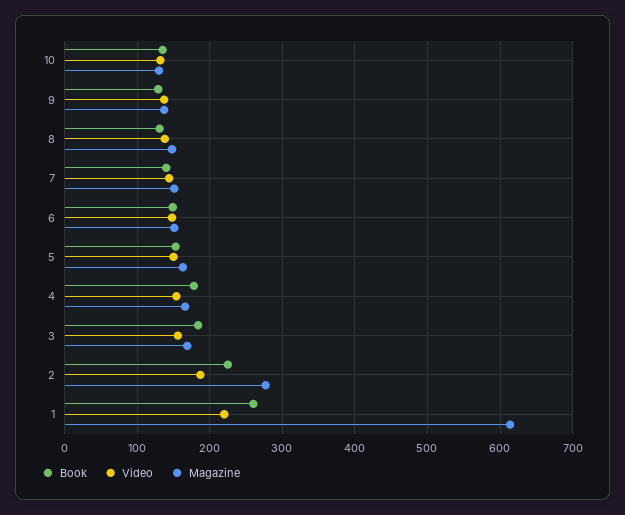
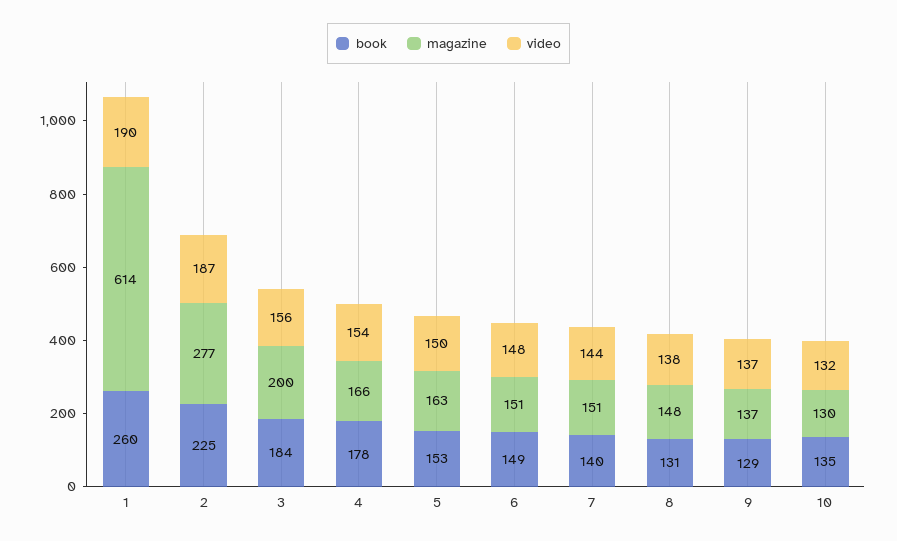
  {
    "Book": {
      "10": 135,
      "9": 129,
      "8": 131,
      "7": 140,
      "6": 149,
      "5": 153,
      "4": 178,
      "3": 184,
      "2": 225,
      "1": 260
    },
    "Video": {
      "10": 132,
      "9": 137,
      "8": 138,
      "7": 144,
      "6": 148,
      "5": 150,
      "4": 154,
      "3": 156,
      "2": 187,
-     "1": 220
+     "1": 190
    },
    "Magazine": {
      "10": 130,
      "9": 137,
      "8": 148,
      "7": 151,
      "6": 151,
      "5": 163,
      "4": 166,
-     "3": 170,
+     "3": 200,
      "2": 277,
      "1": 614
    }
  }

